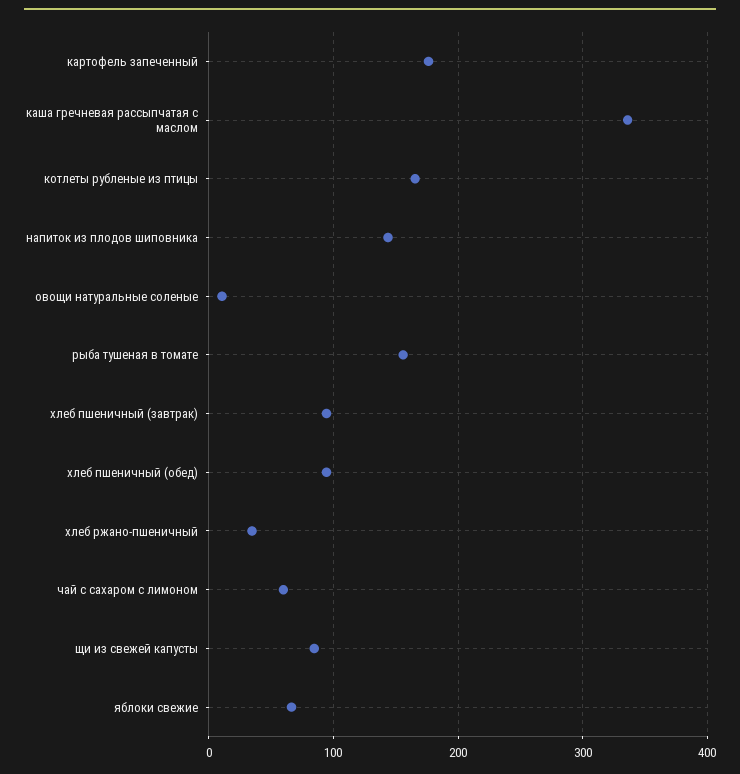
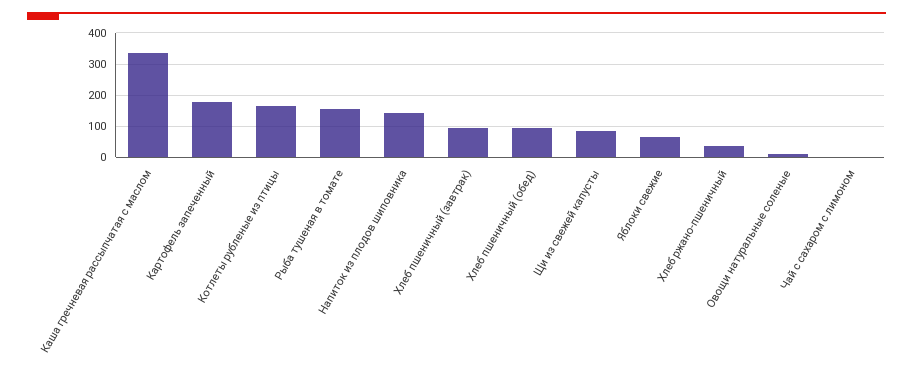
  {
    "картофель запеченный": 180,
    "каша гречневая рассыпчатая с маслом": 340,
    "котлеты рубленые из птицы": 170,
    "напиток из плодов шиповника": 140,
    "овощи натуральные соленые": 10,
    "рыба тушеная в томате": 160,
    "хлеб пшеничный (завтрак)": 90,
    "хлеб пшеничный (обед)": 90,
    "хлеб ржано-пшеничный": 30,
-   "чай с сахаром с лимоном": 60,
+   "чай с сахаром с лимоном": 0,
    "щи из свежей капусты": 80,
    "яблоки свежие": 70
  }

